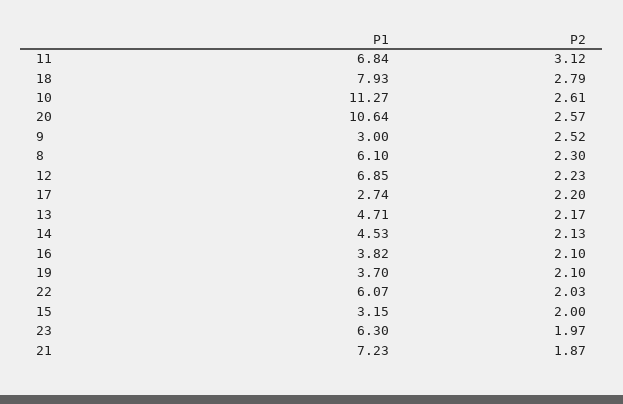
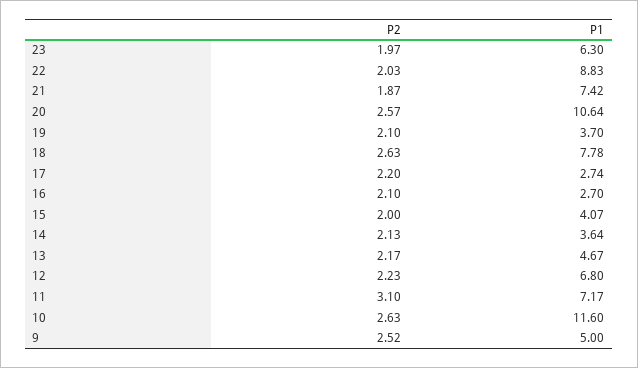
  {
    "P1": {
-     "11": 6.84,
+     "11": 7.17,
-     "18": 7.93,
+     "18": 7.78,
-     "10": 11.27,
+     "10": 11.6,
      "20": 10.64,
-     "9": 3,
+     "9": 5,
-     "8": 6.1,
-     "12": 6.85,
+     "12": 6.8,
      "17": 2.74,
-     "13": 4.71,
+     "13": 4.67,
-     "14": 4.53,
+     "14": 3.64,
-     "16": 3.82,
+     "16": 2.7,
      "19": 3.7,
-     "22": 6.07,
+     "22": 8.83,
-     "15": 3.15,
+     "15": 4.07,
      "23": 6.3,
-     "21": 7.23
+     "21": 7.42
    },
    "P2": {
-     "11": 3.12,
+     "11": 3.1,
-     "18": 2.79,
+     "18": 2.63,
-     "10": 2.61,
+     "10": 2.63,
      "20": 2.57,
      "9": 2.52,
-     "8": 2.3,
      "12": 2.23,
      "17": 2.2,
      "13": 2.17,
      "14": 2.13,
      "16": 2.1,
      "19": 2.1,
      "22": 2.03,
      "15": 2,
      "23": 1.97,
      "21": 1.87
    }
  }

